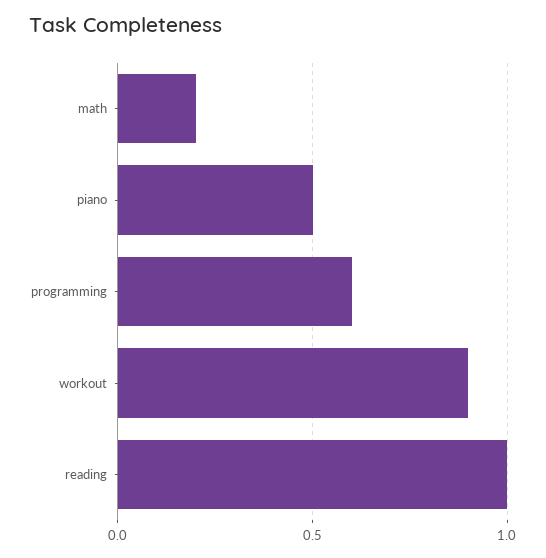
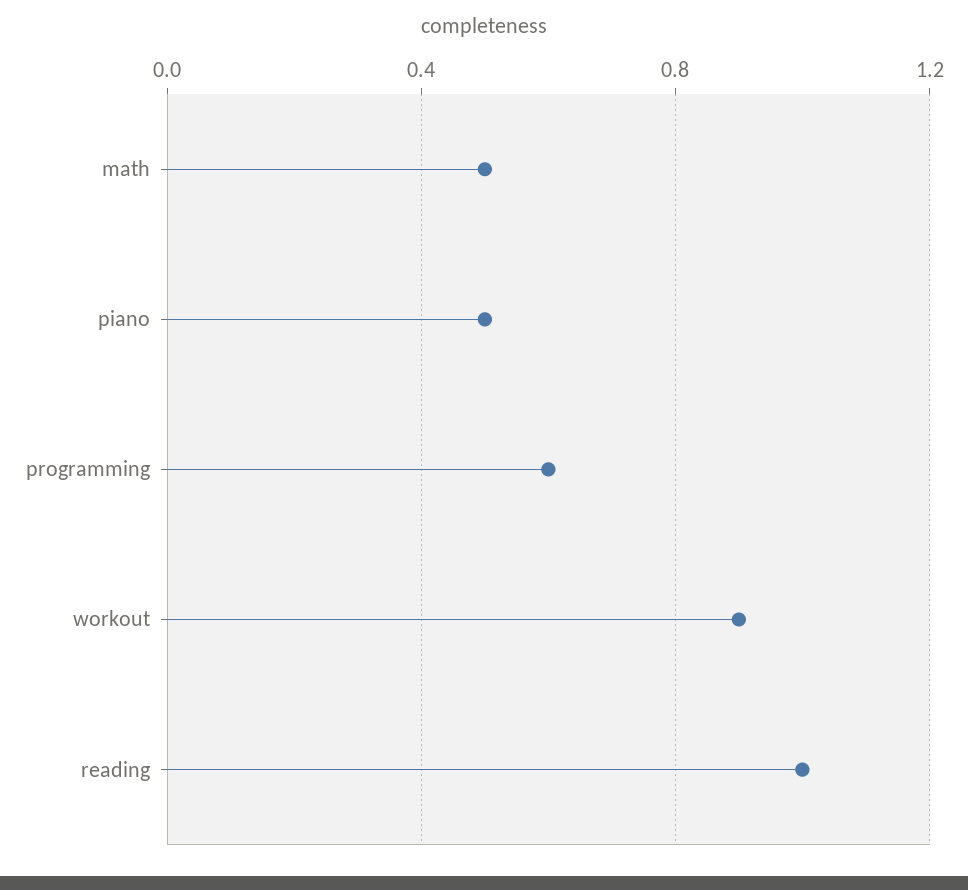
  {
-   "math": 0.2,
+   "math": 0.5,
    "piano": 0.5,
    "programming": 0.6,
    "workout": 0.9,
    "reading": 1
  }

